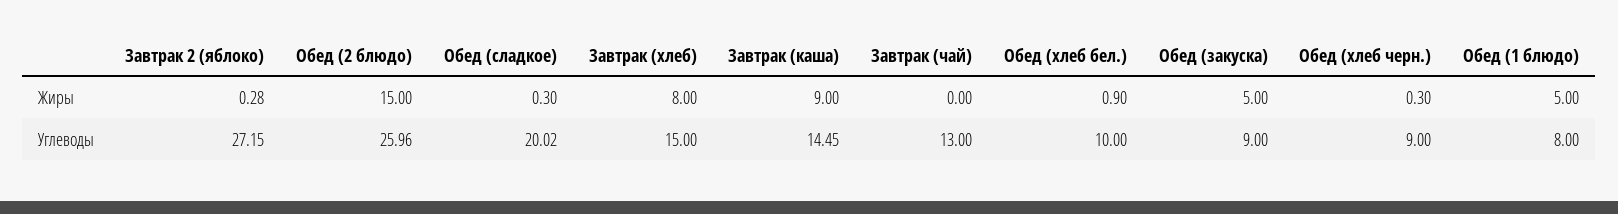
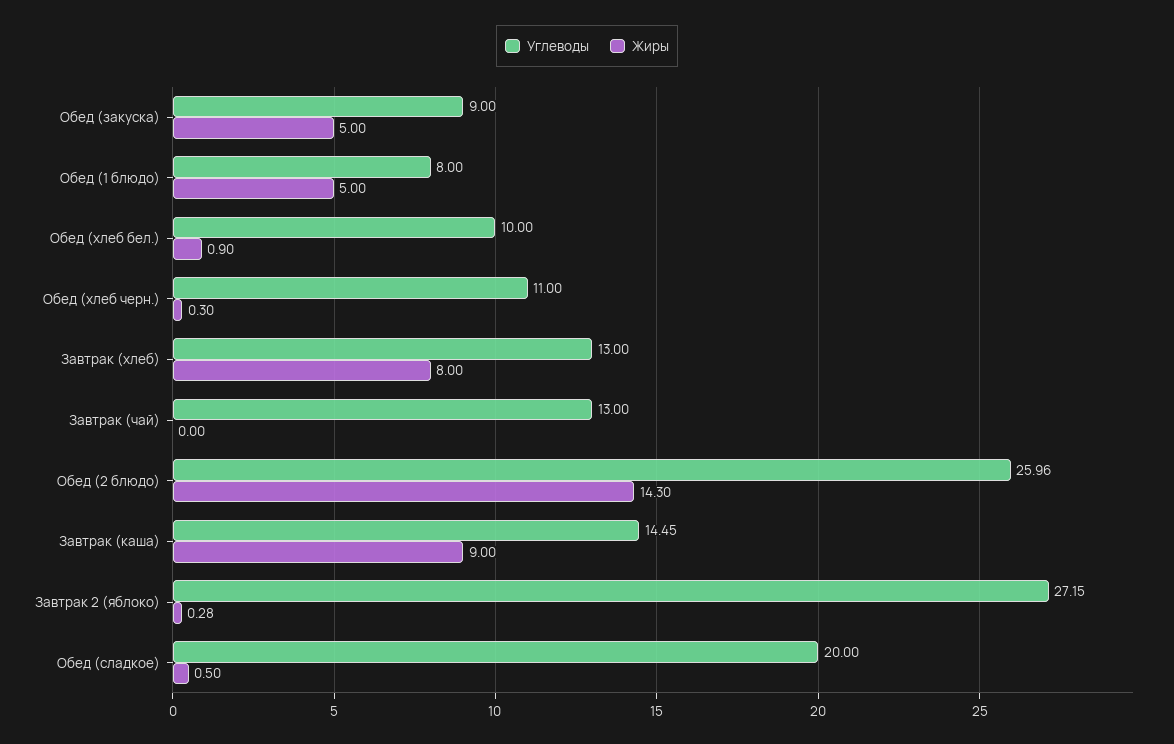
  {
    "Жиры": {
      "Завтрак 2 (яблоко)": 0.28,
-     "Обед (2 блюдо)": 15,
+     "Обед (2 блюдо)": 14.3,
-     "Обед (сладкое)": 0.3,
+     "Обед (сладкое)": 0.5,
      "Завтрак (хлеб)": 8,
      "Завтрак (каша)": 9,
      "Завтрак (чай)": 0,
      "Обед (хлеб бел.)": 0.9,
      "Обед (закуска)": 5,
      "Обед (хлеб черн.)": 0.3,
      "Обед (1 блюдо)": 5
    },
    "Углеводы": {
      "Завтрак 2 (яблоко)": 27.15,
      "Обед (2 блюдо)": 25.96,
-     "Обед (сладкое)": 20.02,
+     "Обед (сладкое)": 20,
-     "Завтрак (хлеб)": 15,
+     "Завтрак (хлеб)": 13,
      "Завтрак (каша)": 14.45,
      "Завтрак (чай)": 13,
      "Обед (хлеб бел.)": 10,
      "Обед (закуска)": 9,
-     "Обед (хлеб черн.)": 9,
+     "Обед (хлеб черн.)": 11,
      "Обед (1 блюдо)": 8
    }
  }

